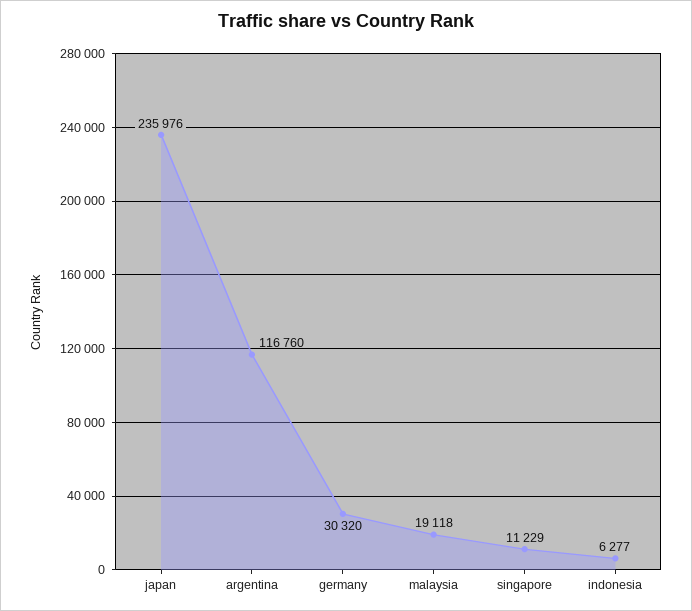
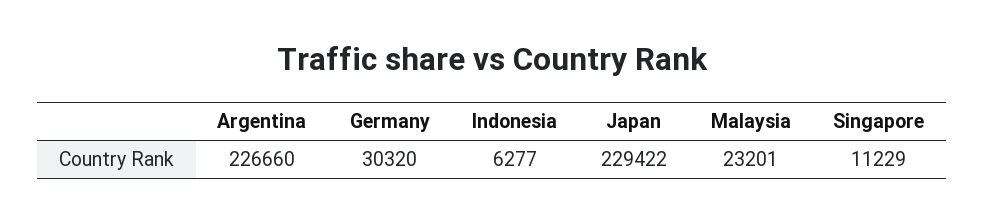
  {
-   "japan": 235976,
+   "japan": 229422,
-   "argentina": 116760,
+   "argentina": 226660,
    "germany": 30320,
-   "malaysia": 19118,
+   "malaysia": 23201,
    "singapore": 11229,
    "indonesia": 6277
  }

